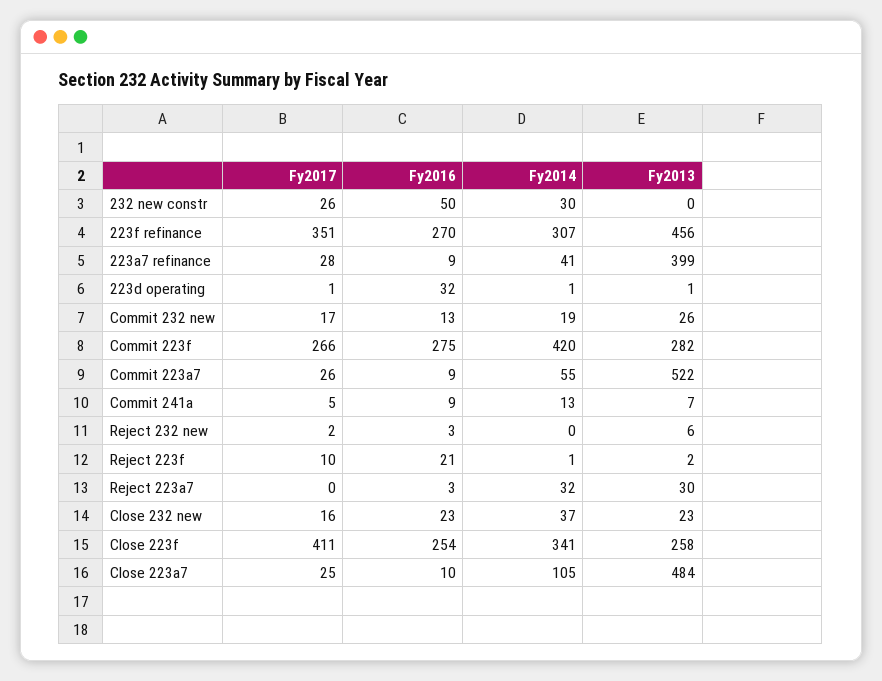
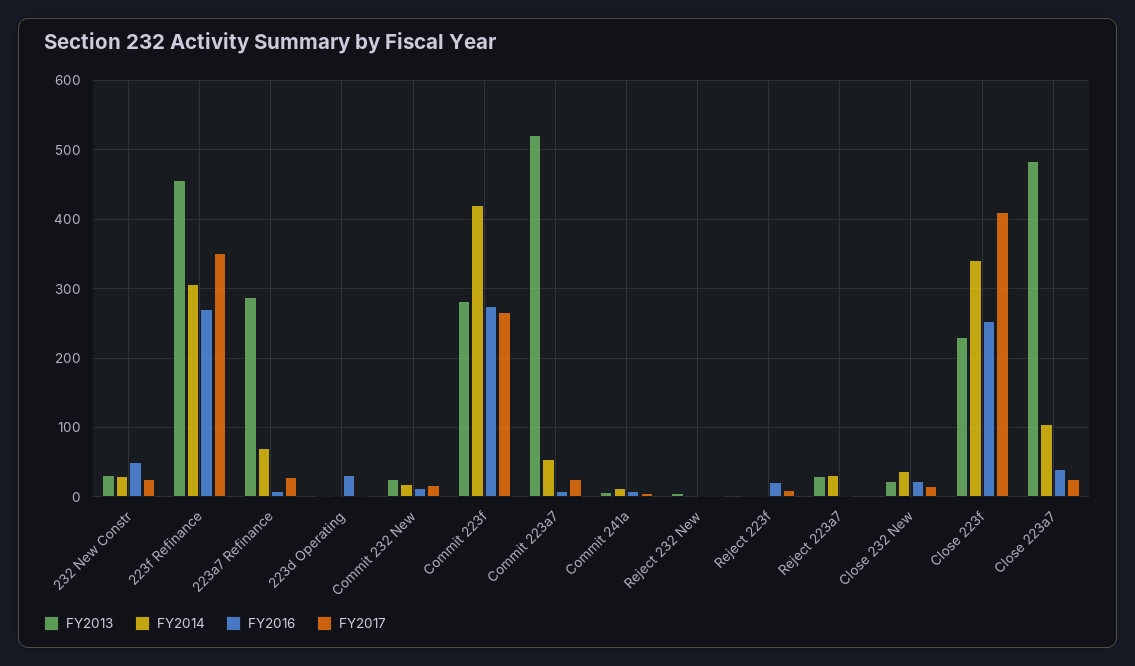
  {
    "Fy2017": {
      "232 new constr": 26,
      "223f refinance": 351,
      "223a7 refinance": 28,
      "223d operating": 1,
      "Commit 232 new": 17,
      "Commit 223f": 266,
      "Commit 223a7": 26,
      "Commit 241a": 5,
      "Reject 232 new": 2,
      "Reject 223f": 10,
      "Reject 223a7": 0,
      "Close 232 new": 16,
      "Close 223f": 411,
      "Close 223a7": 25
    },
    "Fy2016": {
      "232 new constr": 50,
      "223f refinance": 270,
      "223a7 refinance": 9,
      "223d operating": 32,
      "Commit 232 new": 13,
      "Commit 223f": 275,
      "Commit 223a7": 9,
      "Commit 241a": 9,
      "Reject 232 new": 3,
      "Reject 223f": 21,
      "Reject 223a7": 3,
      "Close 232 new": 23,
      "Close 223f": 254,
-     "Close 223a7": 10
+     "Close 223a7": 40
    },
    "Fy2014": {
      "232 new constr": 30,
      "223f refinance": 307,
-     "223a7 refinance": 41,
+     "223a7 refinance": 70,
      "223d operating": 1,
      "Commit 232 new": 19,
      "Commit 223f": 420,
      "Commit 223a7": 55,
      "Commit 241a": 13,
      "Reject 232 new": 0,
      "Reject 223f": 1,
      "Reject 223a7": 32,
      "Close 232 new": 37,
      "Close 223f": 341,
      "Close 223a7": 105
    },
    "Fy2013": {
-     "232 new constr": 0,
+     "232 new constr": 30,
      "223f refinance": 456,
-     "223a7 refinance": 399,
+     "223a7 refinance": 290,
      "223d operating": 1,
      "Commit 232 new": 26,
      "Commit 223f": 282,
      "Commit 223a7": 522,
      "Commit 241a": 7,
      "Reject 232 new": 6,
      "Reject 223f": 2,
      "Reject 223a7": 30,
      "Close 232 new": 23,
-     "Close 223f": 258,
+     "Close 223f": 230,
      "Close 223a7": 484
    }
  }

